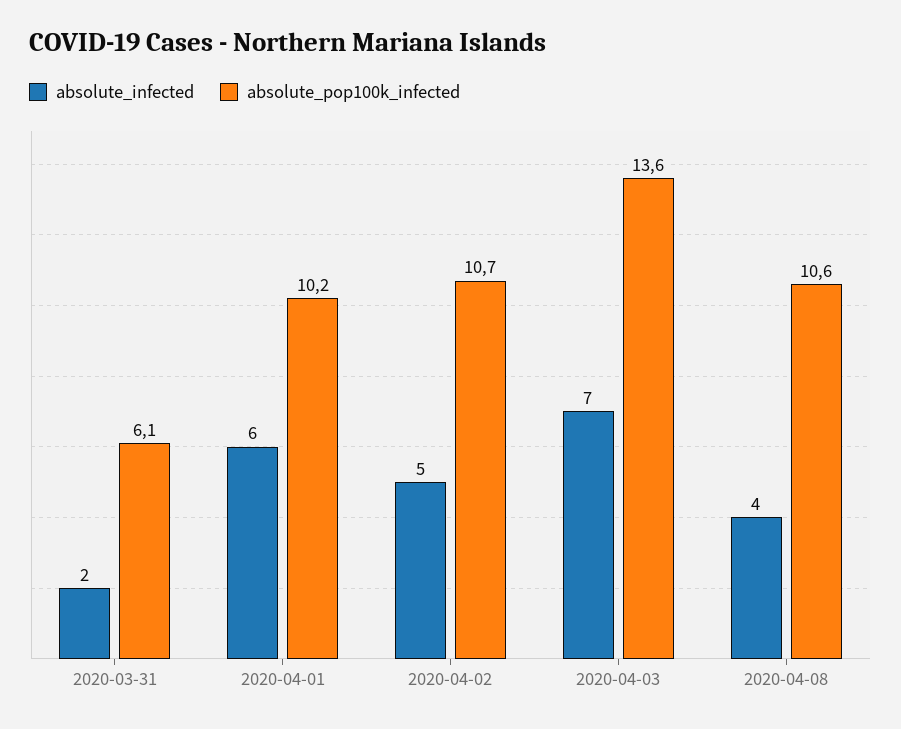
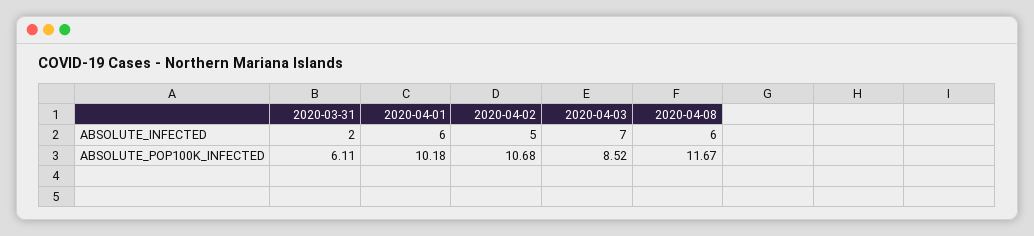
  {
    "absolute_infected": {
      "2020-03-31": 2,
      "2020-04-01": 6,
      "2020-04-02": 5,
      "2020-04-03": 7,
-     "2020-04-08": 4
+     "2020-04-08": 6
    },
    "absolute_pop100k_infected": {
      "2020-03-31": 6.11,
      "2020-04-01": 10.18,
      "2020-04-02": 10.68,
-     "2020-04-03": 13.6,
+     "2020-04-03": 8.52,
-     "2020-04-08": 10.6
+     "2020-04-08": 11.67
    }
  }

